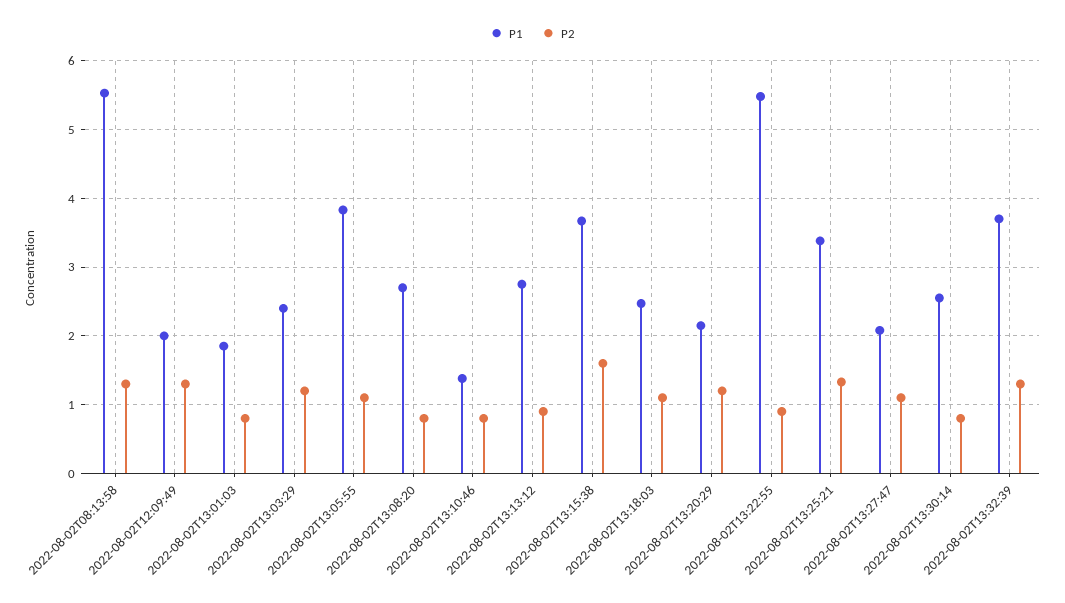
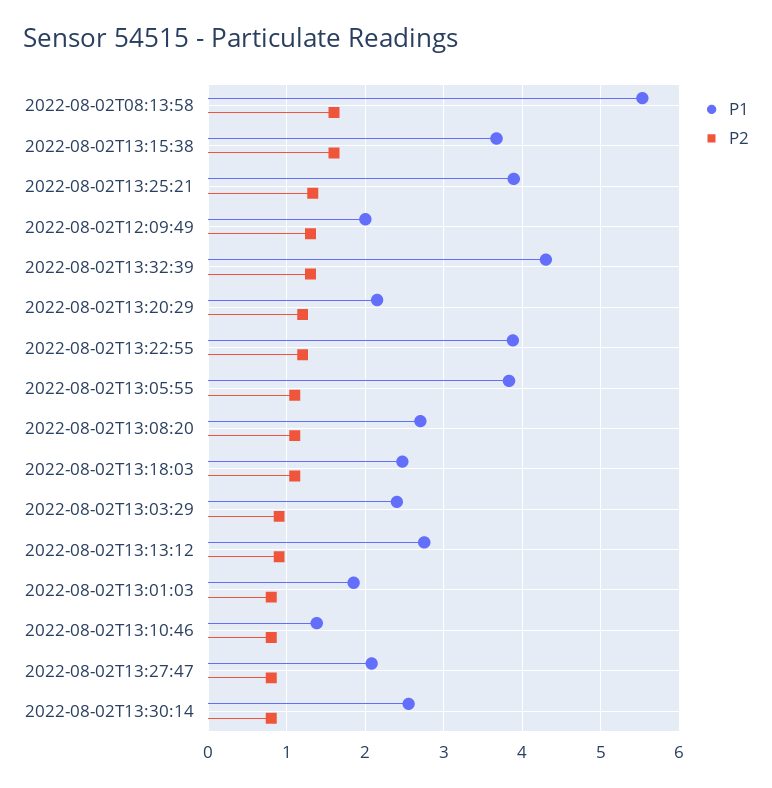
  {
    "P1": {
      "2022-08-02T08:13:58": 5.5,
      "2022-08-02T12:09:49": 2,
      "2022-08-02T13:01:03": 1.9,
      "2022-08-02T13:03:29": 2.4,
      "2022-08-02T13:05:55": 3.8,
      "2022-08-02T13:08:20": 2.7,
      "2022-08-02T13:10:46": 1.4,
      "2022-08-02T13:13:12": 2.8,
      "2022-08-02T13:15:38": 3.7,
      "2022-08-02T13:18:03": 2.5,
      "2022-08-02T13:20:29": 2.2,
-     "2022-08-02T13:22:55": 5.5,
+     "2022-08-02T13:22:55": 3.9,
-     "2022-08-02T13:25:21": 3.4,
+     "2022-08-02T13:25:21": 3.9,
      "2022-08-02T13:27:47": 2.1,
      "2022-08-02T13:30:14": 2.6,
-     "2022-08-02T13:32:39": 3.7
+     "2022-08-02T13:32:39": 4.3
    },
    "P2": {
-     "2022-08-02T08:13:58": 1.3,
+     "2022-08-02T08:13:58": 1.6,
      "2022-08-02T12:09:49": 1.3,
      "2022-08-02T13:01:03": 0.8,
-     "2022-08-02T13:03:29": 1.2,
+     "2022-08-02T13:03:29": 0.9,
      "2022-08-02T13:05:55": 1.1,
-     "2022-08-02T13:08:20": 0.8,
+     "2022-08-02T13:08:20": 1.1,
      "2022-08-02T13:10:46": 0.8,
      "2022-08-02T13:13:12": 0.9,
      "2022-08-02T13:15:38": 1.6,
      "2022-08-02T13:18:03": 1.1,
      "2022-08-02T13:20:29": 1.2,
-     "2022-08-02T13:22:55": 0.9,
+     "2022-08-02T13:22:55": 1.2,
      "2022-08-02T13:25:21": 1.3,
-     "2022-08-02T13:27:47": 1.1,
+     "2022-08-02T13:27:47": 0.8,
      "2022-08-02T13:30:14": 0.8,
      "2022-08-02T13:32:39": 1.3
    }
  }

